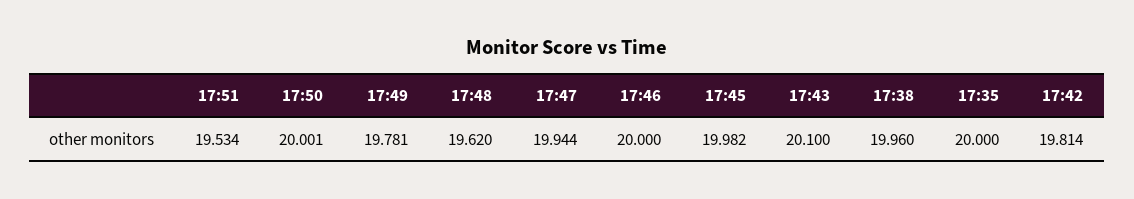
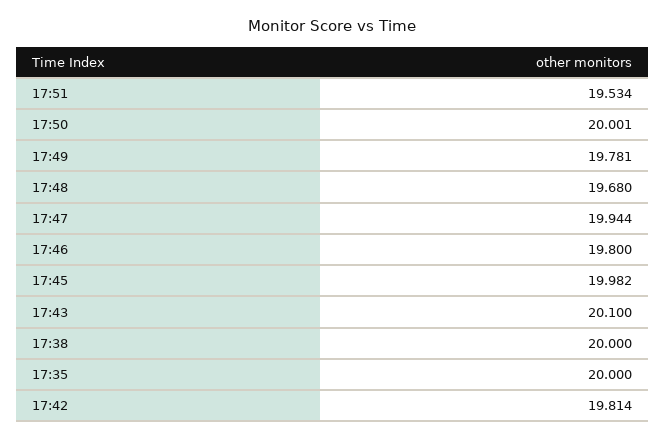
  {
    "17:51": 19.534,
    "17:50": 20.001,
    "17:49": 19.781,
-   "17:48": 19.62,
+   "17:48": 19.68,
    "17:47": 19.944,
-   "17:46": 20,
+   "17:46": 19.8,
    "17:45": 19.982,
    "17:43": 20.1,
-   "17:38": 19.96,
+   "17:38": 20,
    "17:35": 20,
    "17:42": 19.814
  }

